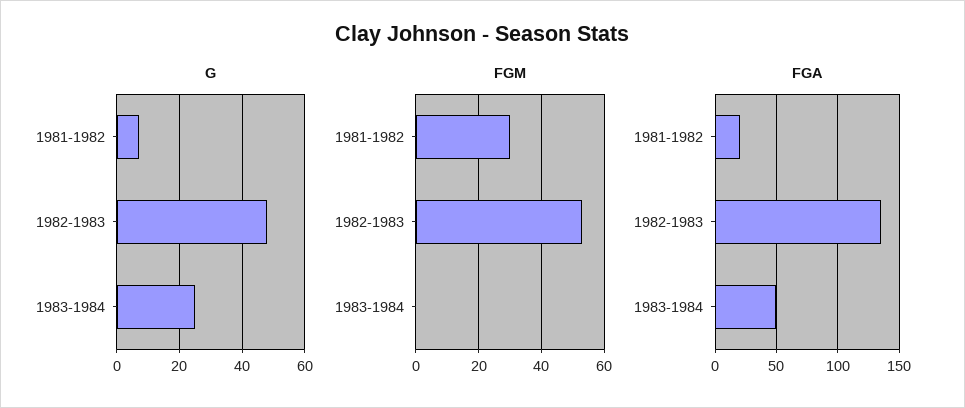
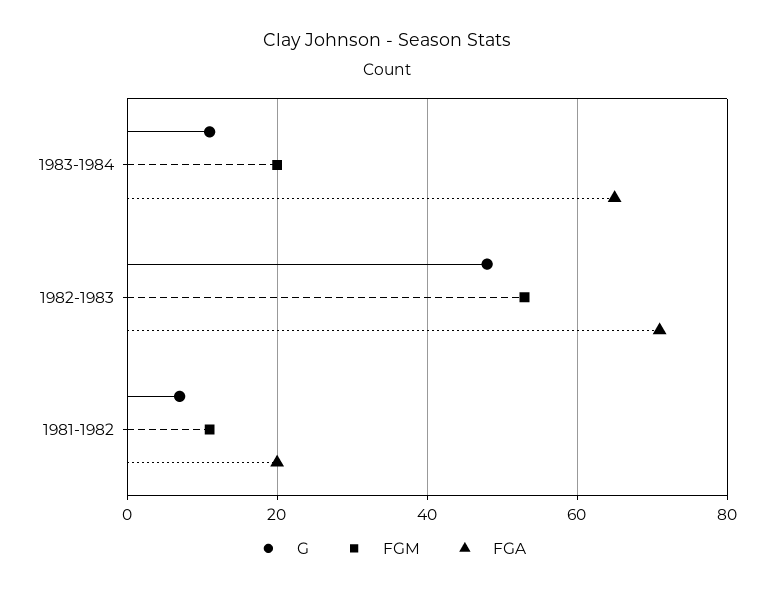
  {
    "G": {
      "1981-1982": 5,
      "1982-1983": 50,
-     "1983-1984": 25
+     "1983-1984": 10
    },
    "FGM": {
-     "1981-1982": 30,
+     "1981-1982": 10,
      "1982-1983": 55,
-     "1983-1984": 0
+     "1983-1984": 20
    },
    "FGA": {
      "1981-1982": 20,
-     "1982-1983": 135,
+     "1982-1983": 70,
-     "1983-1984": 50
+     "1983-1984": 65
    }
  }

